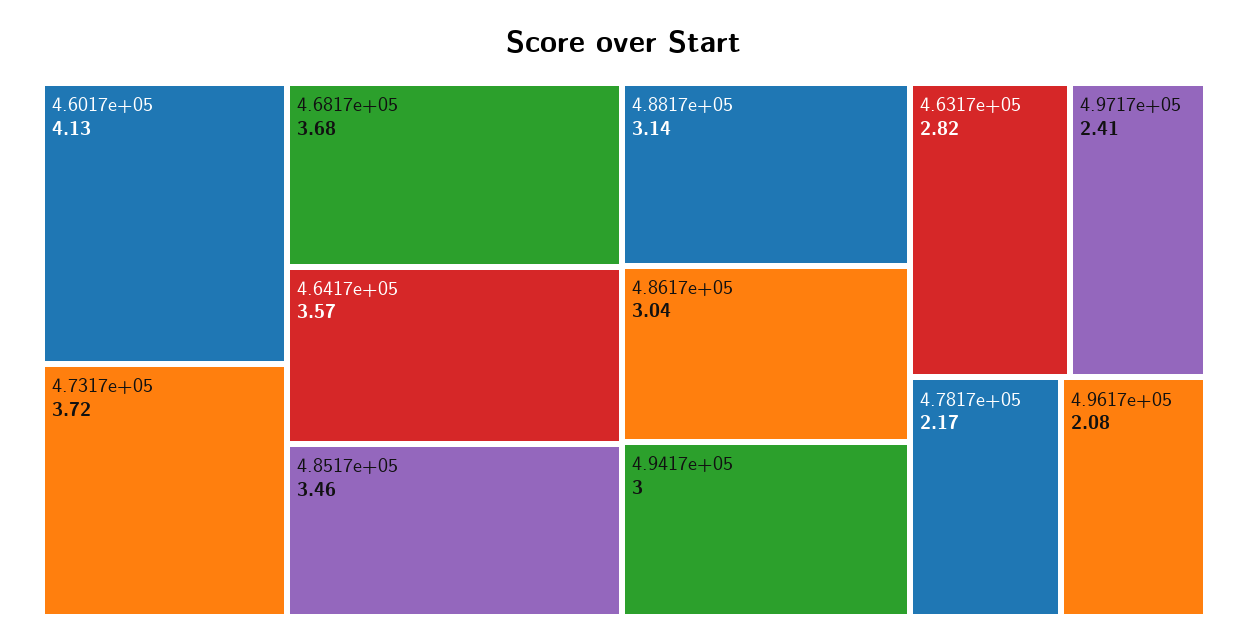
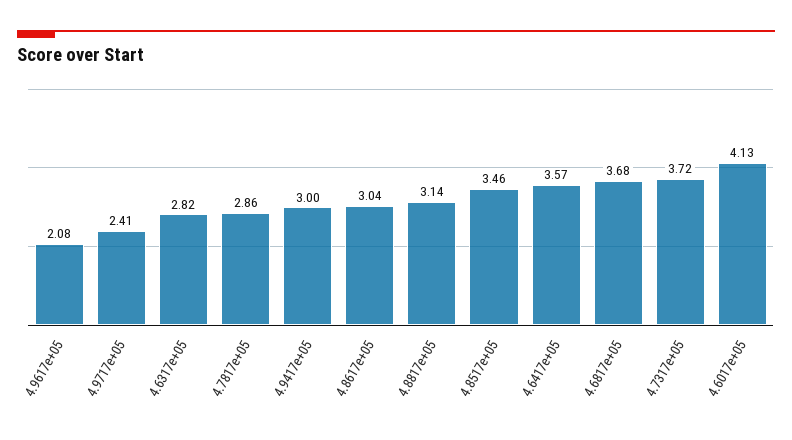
  {
    "4.6017e+05": 4.13,
    "4.7317e+05": 3.72,
    "4.6817e+05": 3.68,
    "4.6417e+05": 3.57,
    "4.8517e+05": 3.46,
    "4.8817e+05": 3.14,
    "4.8617e+05": 3.04,
    "4.9417e+05": 3,
    "4.6317e+05": 2.82,
    "4.9717e+05": 2.41,
-   "4.7817e+05": 2.17,
+   "4.7817e+05": 2.86,
    "4.9617e+05": 2.08
  }

